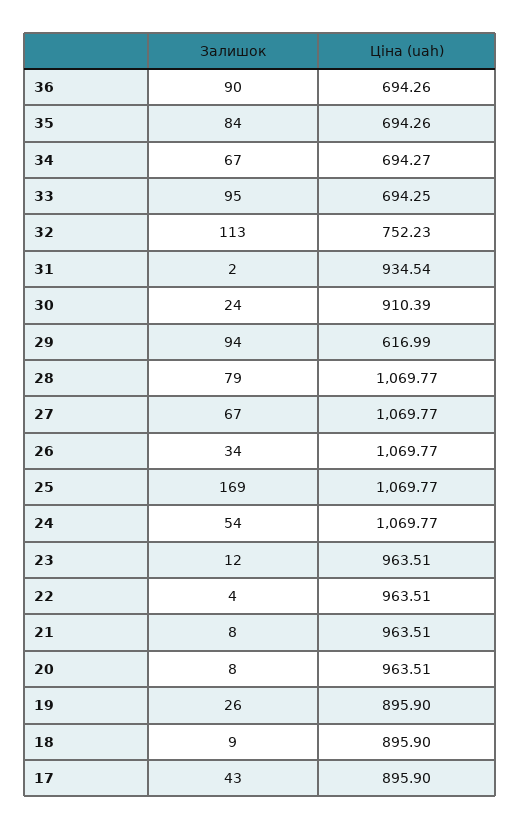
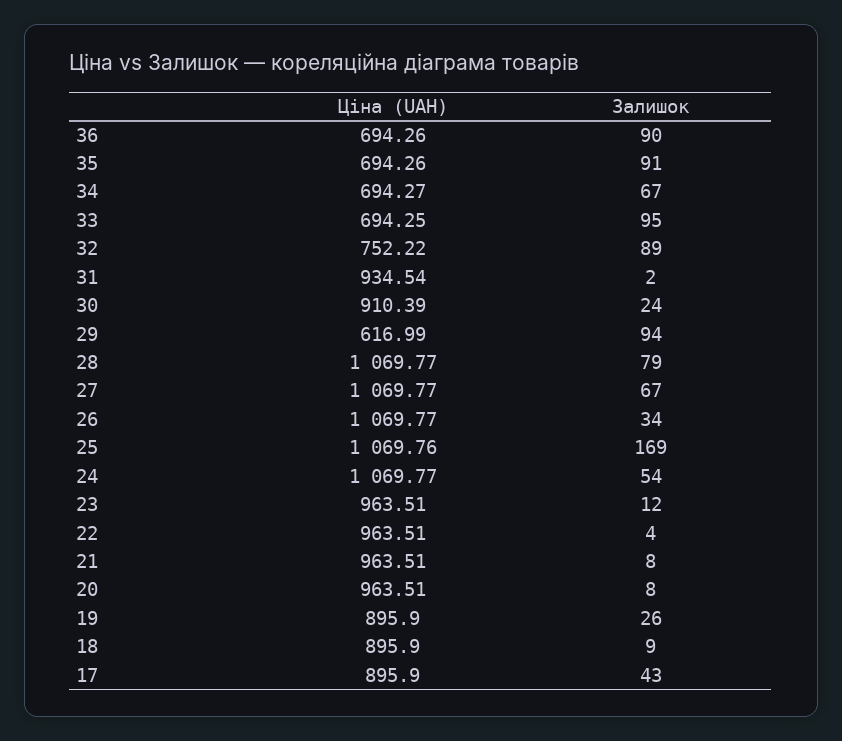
  {
    "Залишок": {
      "36": 90,
-     "35": 84,
+     "35": 91,
      "34": 67,
      "33": 95,
-     "32": 113,
+     "32": 89,
      "31": 2,
      "30": 24,
      "29": 94,
      "28": 79,
      "27": 67,
      "26": 34,
      "25": 169,
      "24": 54,
      "23": 12,
      "22": 4,
      "21": 8,
      "20": 8,
      "19": 26,
      "18": 9,
      "17": 43
    },
    "Ціна (uah)": {
      "36": 694.26,
      "35": 694.26,
      "34": 694.27,
      "33": 694.25,
-     "32": 752.23,
+     "32": 752.22,
      "31": 934.54,
      "30": 910.39,
      "29": 616.99,
      "28": 1069.77,
      "27": 1069.77,
      "26": 1069.77,
-     "25": 1069.77,
+     "25": 1069.76,
      "24": 1069.77,
      "23": 963.51,
      "22": 963.51,
      "21": 963.51,
      "20": 963.51,
      "19": 895.9,
      "18": 895.9,
      "17": 895.9
    }
  }

